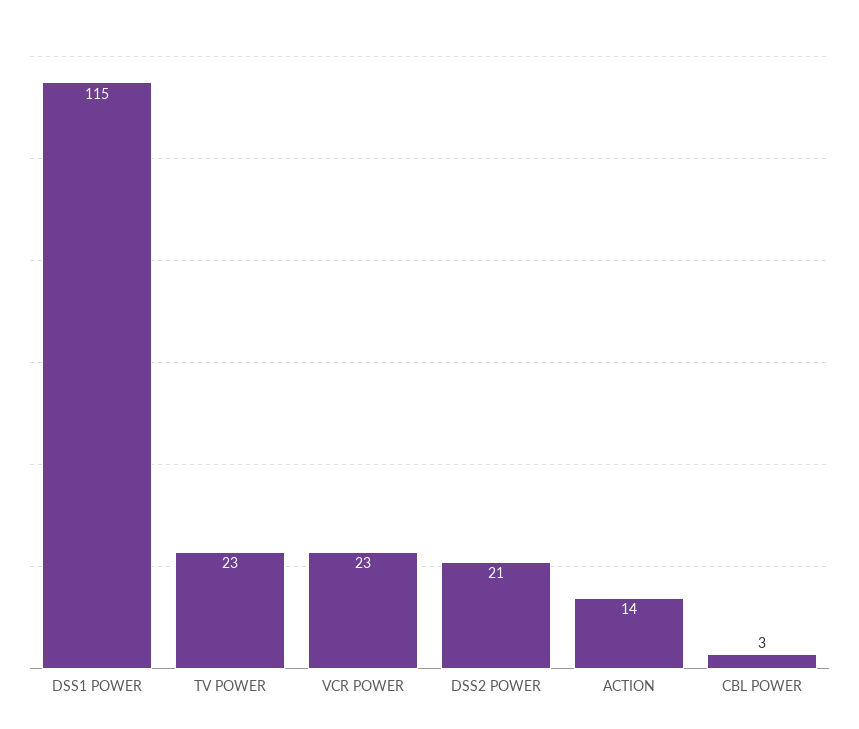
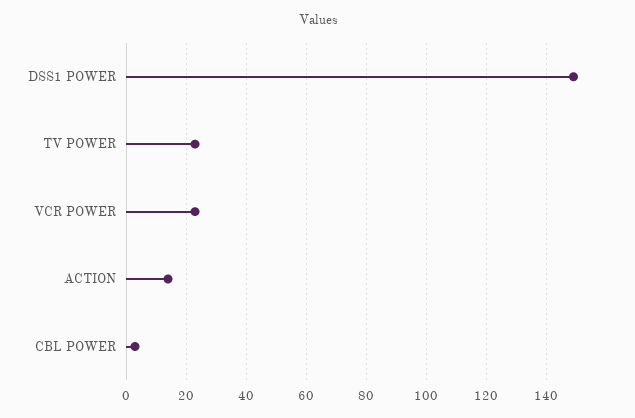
  {
-   "DSS1 POWER": 115,
+   "DSS1 POWER": 150,
    "TV POWER": 23,
    "VCR POWER": 23,
-   "DSS2 POWER": 21,
    "ACTION": 14,
    "CBL POWER": 3
  }

